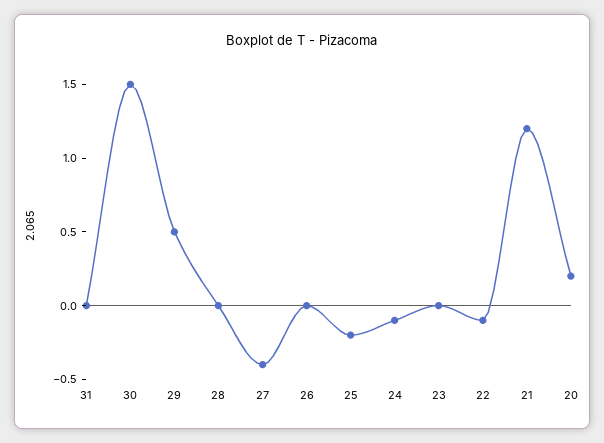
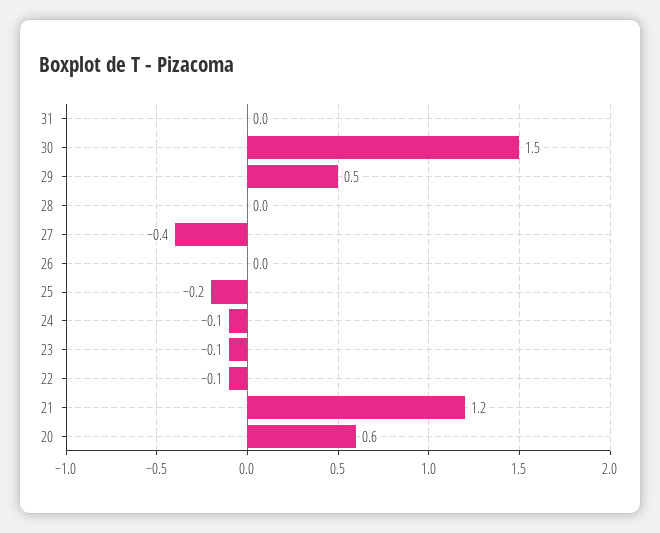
  {
    "31": 0,
    "30": 1.5,
    "29": 0.5,
    "28": 0,
    "27": -0.4,
    "26": 0,
    "25": -0.2,
    "24": -0.1,
-   "23": 0,
+   "23": -0.1,
    "22": -0.1,
    "21": 1.2,
-   "20": 0.2
+   "20": 0.6
  }

